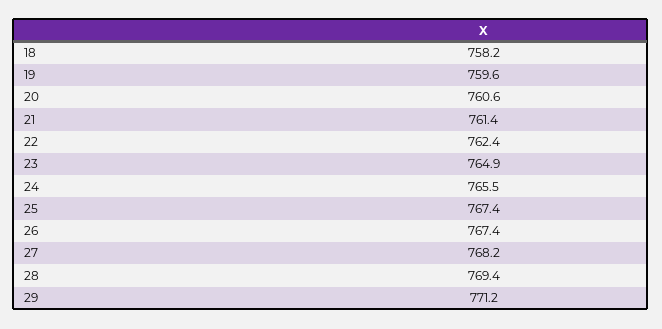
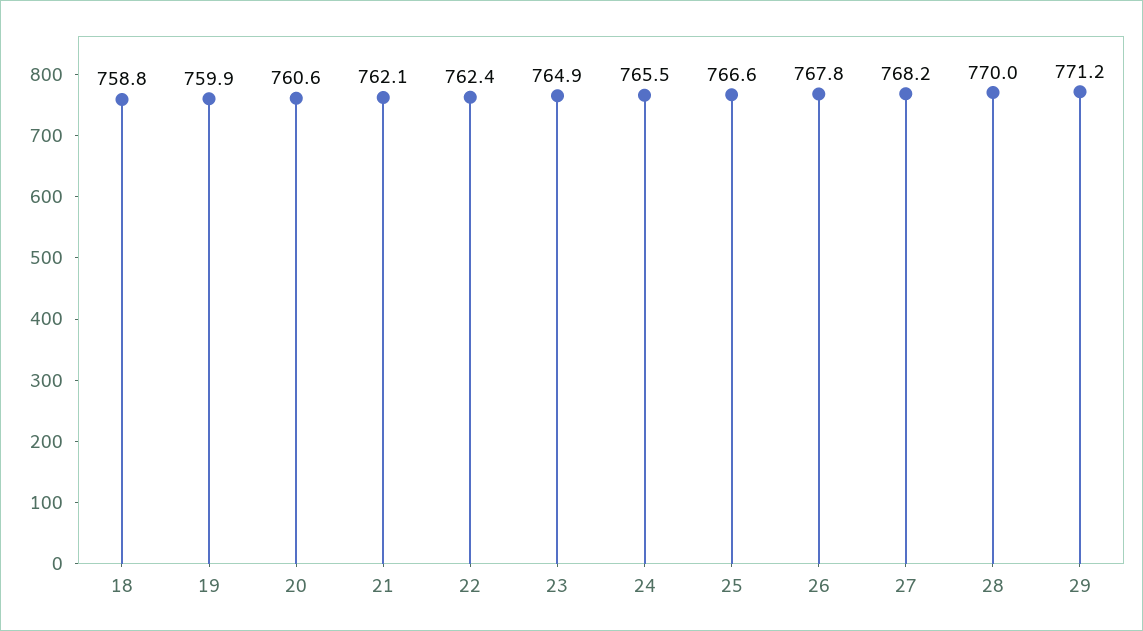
  {
-   "18": 758.2,
+   "18": 758.8,
-   "19": 759.6,
+   "19": 759.9,
    "20": 760.6,
-   "21": 761.4,
+   "21": 762.1,
    "22": 762.4,
    "23": 764.9,
    "24": 765.5,
-   "25": 767.4,
+   "25": 766.6,
-   "26": 767.4,
+   "26": 767.8,
    "27": 768.2,
-   "28": 769.4,
+   "28": 770,
    "29": 771.2
  }

